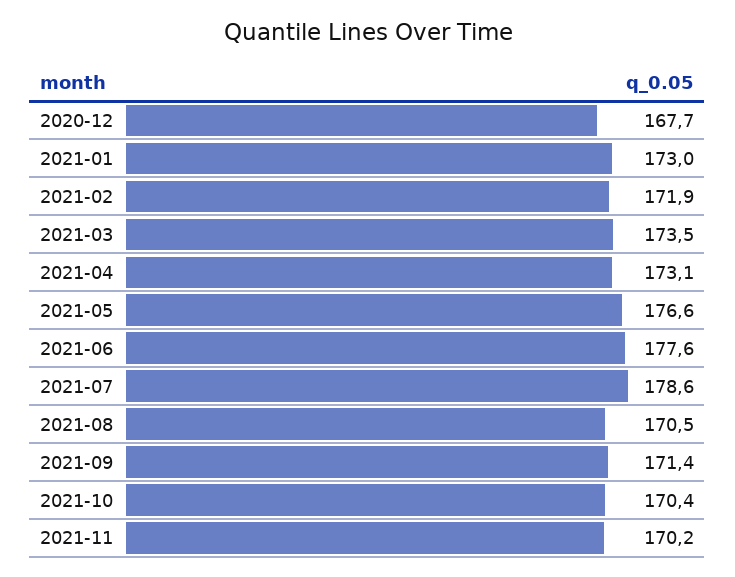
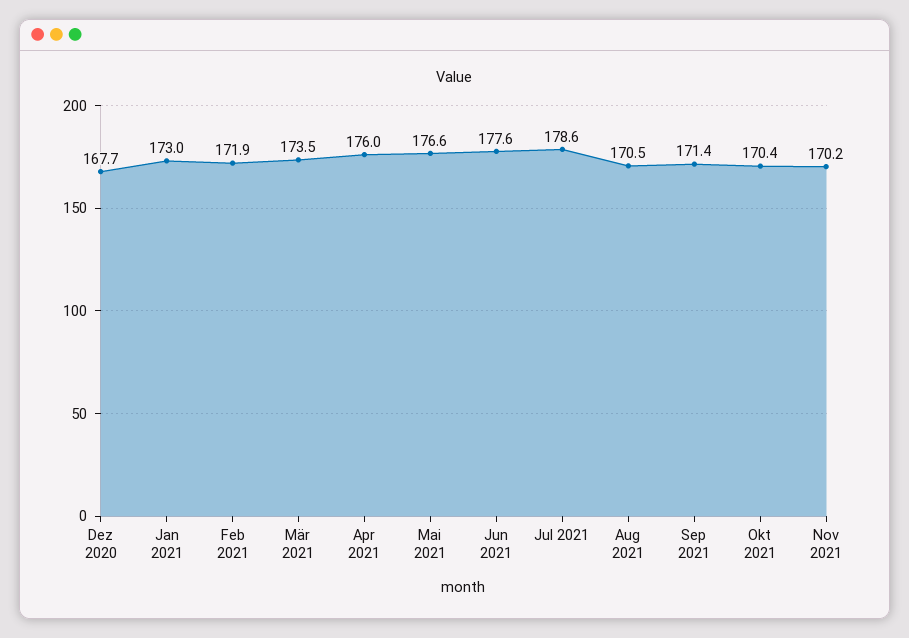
  {
    "2020-12": 167.7,
    "2021-01": 173,
    "2021-02": 171.9,
    "2021-03": 173.5,
-   "2021-04": 173.1,
+   "2021-04": 176,
    "2021-05": 176.6,
    "2021-06": 177.6,
    "2021-07": 178.6,
    "2021-08": 170.5,
    "2021-09": 171.4,
    "2021-10": 170.4,
    "2021-11": 170.2
  }

